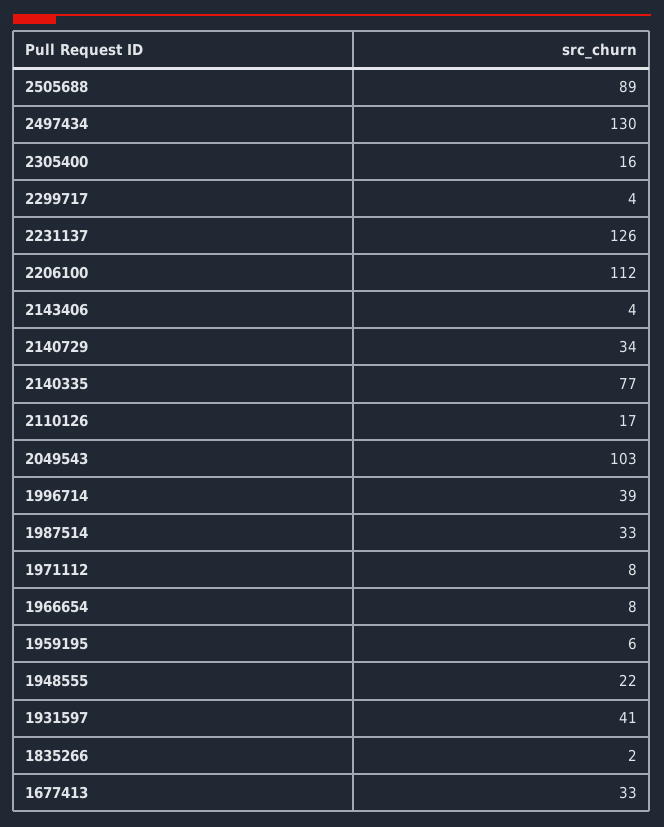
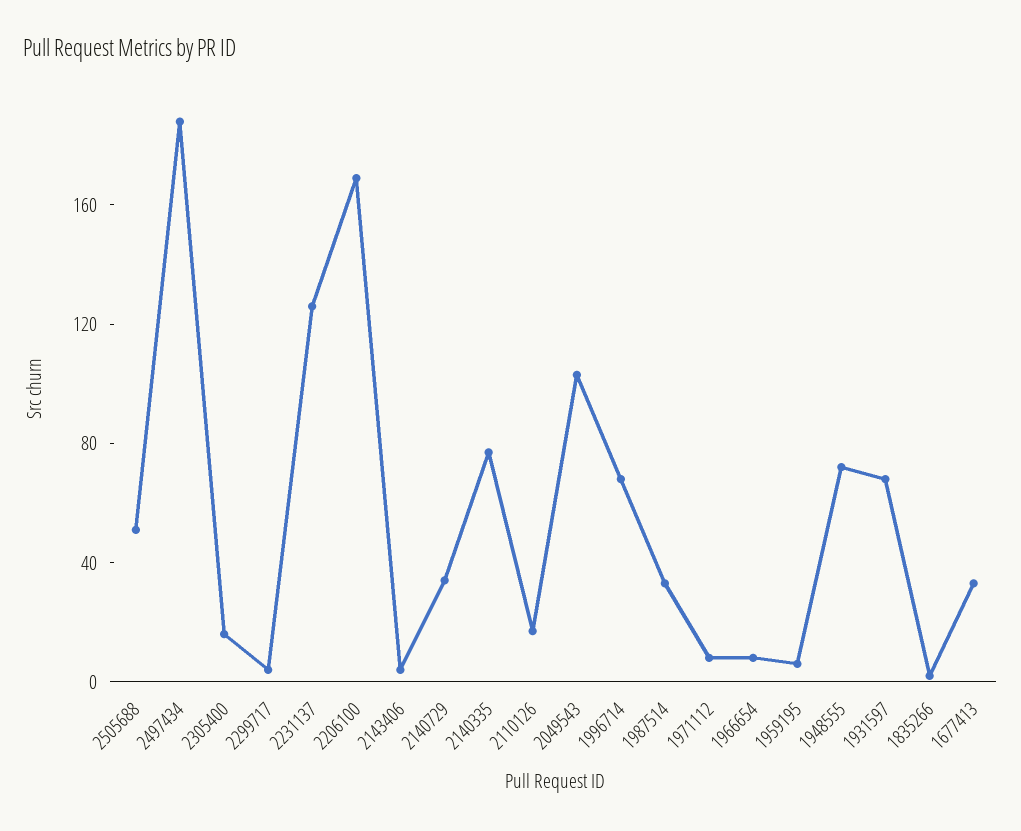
  {
-   "2505688": 89,
+   "2505688": 50,
-   "2497434": 130,
+   "2497434": 190,
    "2305400": 16,
    "2299717": 4,
    "2231137": 126,
-   "2206100": 112,
+   "2206100": 170,
    "2143406": 4,
    "2140729": 34,
    "2140335": 77,
    "2110126": 17,
    "2049543": 103,
-   "1996714": 39,
+   "1996714": 70,
    "1987514": 33,
    "1971112": 8,
    "1966654": 8,
    "1959195": 6,
-   "1948555": 22,
+   "1948555": 70,
-   "1931597": 41,
+   "1931597": 70,
    "1835266": 2,
    "1677413": 33
  }

